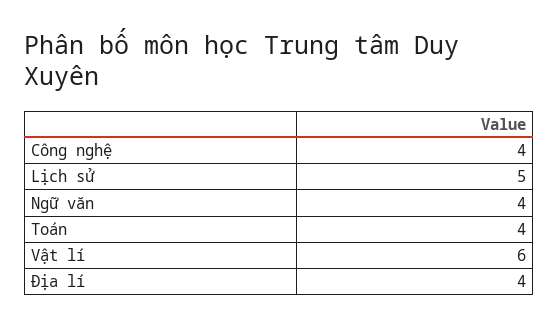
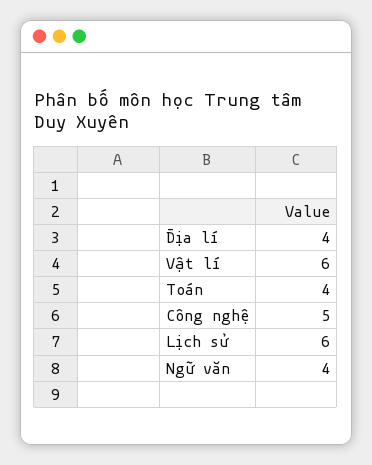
  {
-   "Công nghệ": 4,
+   "Công nghệ": 5,
-   "Lịch sử": 5,
+   "Lịch sử": 6,
    "Ngữ văn": 4,
    "Toán": 4,
    "Vật lí": 6,
    "Địa lí": 4
  }

